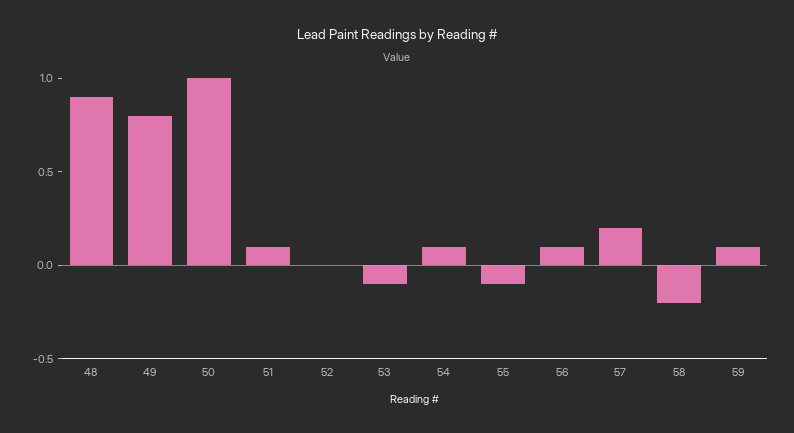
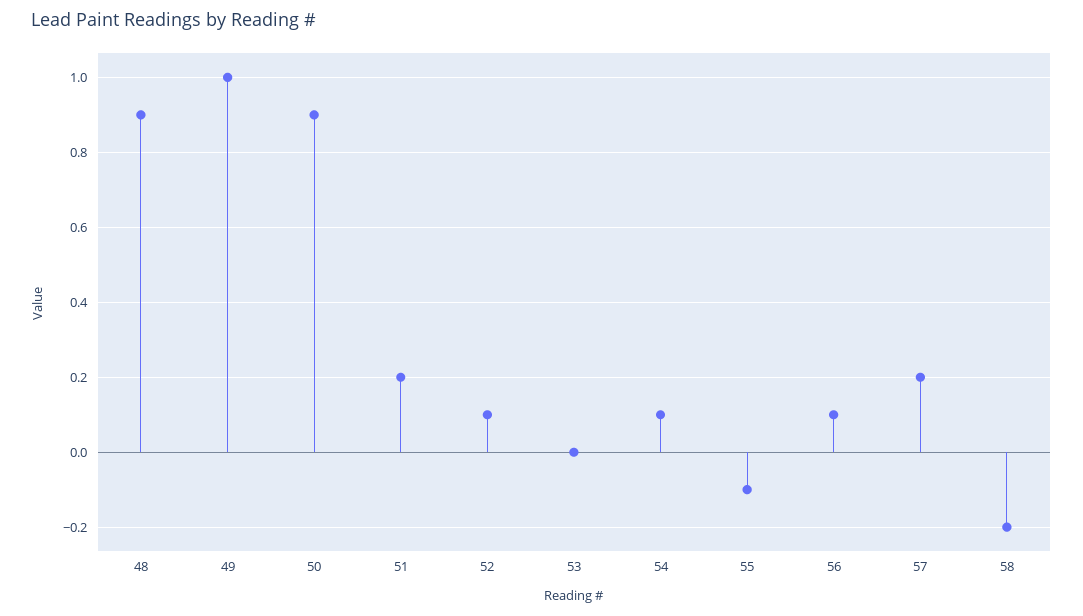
  {
    "48": 0.9,
-   "49": 0.8,
+   "49": 1,
-   "50": 1,
+   "50": 0.9,
-   "51": 0.1,
+   "51": 0.2,
-   "52": 0,
+   "52": 0.1,
-   "53": -0.1,
+   "53": 0,
    "54": 0.1,
    "55": -0.1,
    "56": 0.1,
    "57": 0.2,
-   "58": -0.2,
+   "58": -0.2
-   "59": 0.1
  }

